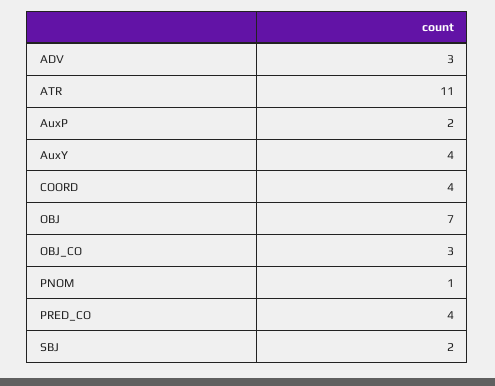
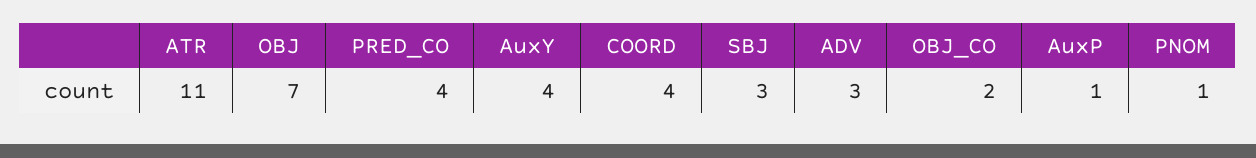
  {
    "ADV": 3,
    "ATR": 11,
-   "AuxP": 2,
+   "AuxP": 1,
    "AuxY": 4,
    "COORD": 4,
    "OBJ": 7,
-   "OBJ_CO": 3,
+   "OBJ_CO": 2,
    "PNOM": 1,
    "PRED_CO": 4,
-   "SBJ": 2
+   "SBJ": 3
  }

